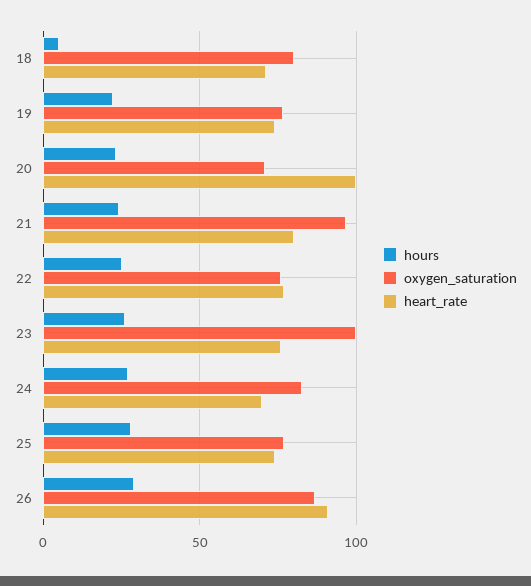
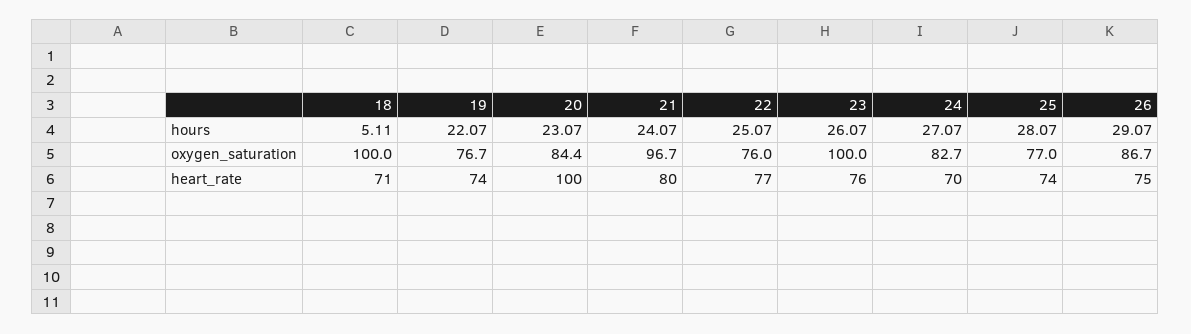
  {
    "hours": {
      "18": 5.11,
      "19": 22.07,
      "20": 23.07,
      "21": 24.07,
      "22": 25.07,
      "23": 26.07,
      "24": 27.07,
      "25": 28.07,
      "26": 29.07
    },
    "oxygen_saturation": {
-     "18": 80,
+     "18": 100,
      "19": 76.7,
-     "20": 70,
+     "20": 84.4,
      "21": 96.7,
      "22": 76,
      "23": 100,
      "24": 82.7,
      "25": 77,
      "26": 86.7
    },
    "heart_rate": {
      "18": 71,
      "19": 74,
      "20": 100,
      "21": 80,
      "22": 77,
      "23": 76,
      "24": 70,
      "25": 74,
-     "26": 90
+     "26": 75
    }
  }

